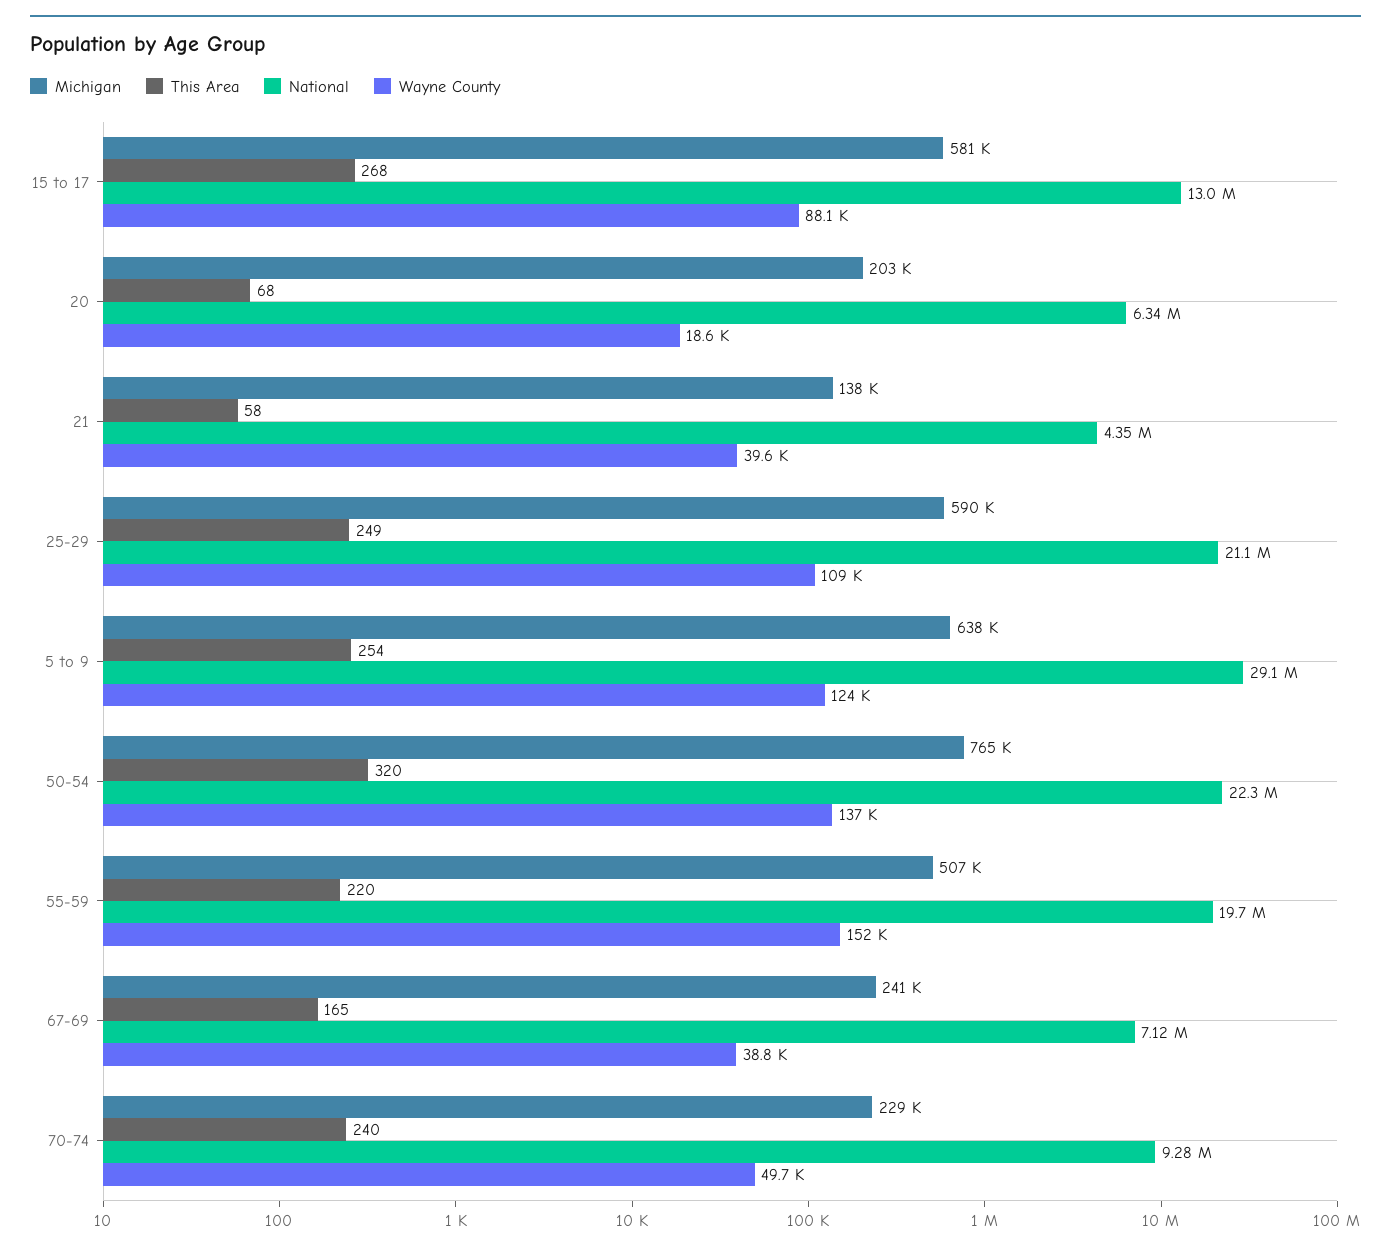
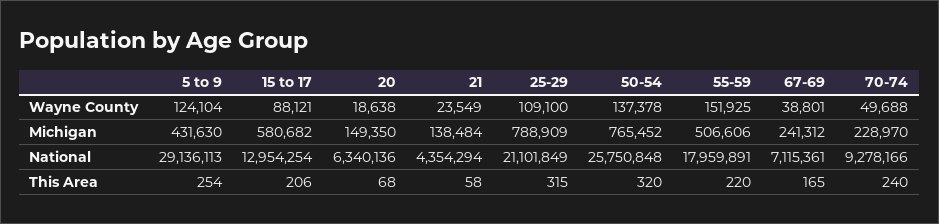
  {
    "Michigan": {
      "15 to 17": 580682,
-     "20": 203000,
+     "20": 149350,
      "21": 138484,
-     "25-29": 590000,
+     "25-29": 788909,
-     "5 to 9": 638000,
+     "5 to 9": 431630,
      "50-54": 765452,
      "55-59": 506606,
      "67-69": 241312,
      "70-74": 228970
    },
    "This Area": {
-     "15 to 17": 268,
+     "15 to 17": 206,
      "20": 68,
      "21": 58,
-     "25-29": 249,
+     "25-29": 315,
      "5 to 9": 254,
      "50-54": 320,
      "55-59": 220,
      "67-69": 165,
      "70-74": 240
    },
    "National": {
      "15 to 17": 12954254,
      "20": 6340136,
      "21": 4354294,
      "25-29": 21101849,
      "5 to 9": 29136113,
-     "50-54": 22300000,
+     "50-54": 25750848,
-     "55-59": 19700000,
+     "55-59": 17959891,
      "67-69": 7115361,
      "70-74": 9278166
    },
    "Wayne County": {
      "15 to 17": 88121,
      "20": 18638,
-     "21": 39600,
+     "21": 23549,
      "25-29": 109100,
      "5 to 9": 124104,
      "50-54": 137378,
      "55-59": 151925,
      "67-69": 38801,
      "70-74": 49688
    }
  }

